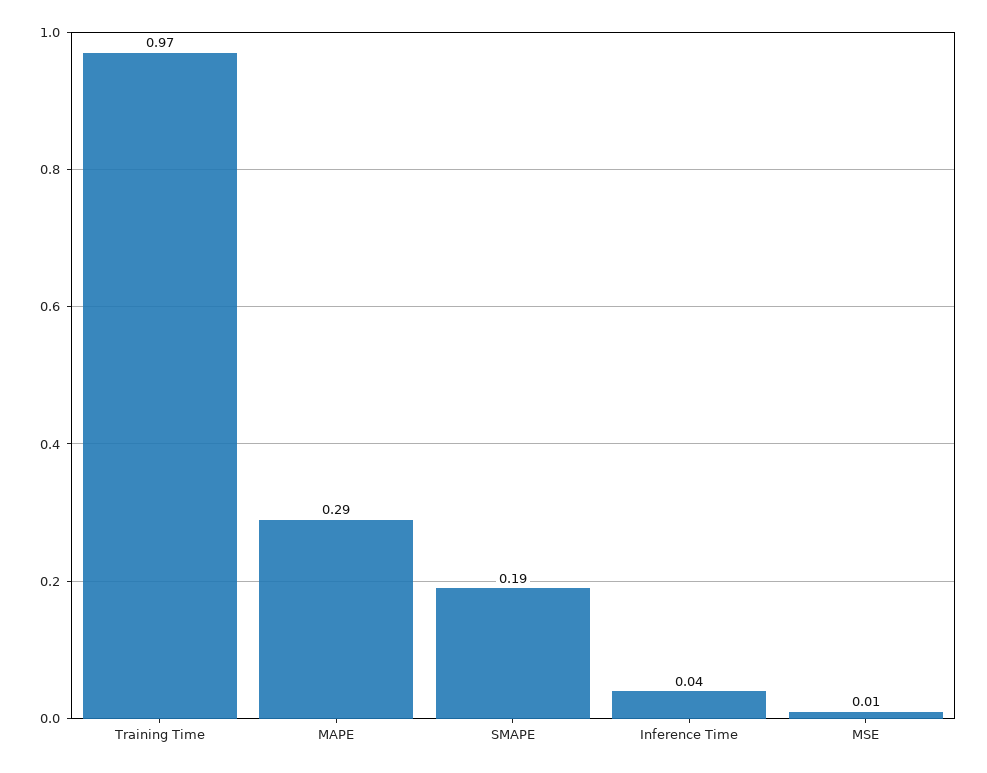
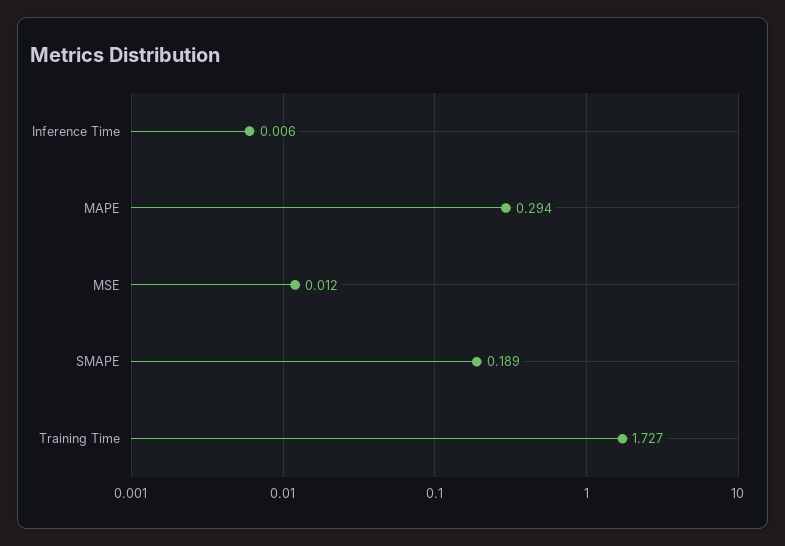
  {
-   "Training Time": 0.97,
+   "Training Time": 1.727,
    "MAPE": 0.294,
    "SMAPE": 0.189,
-   "Inference Time": 0.04,
+   "Inference Time": 0.006,
    "MSE": 0.012
  }

